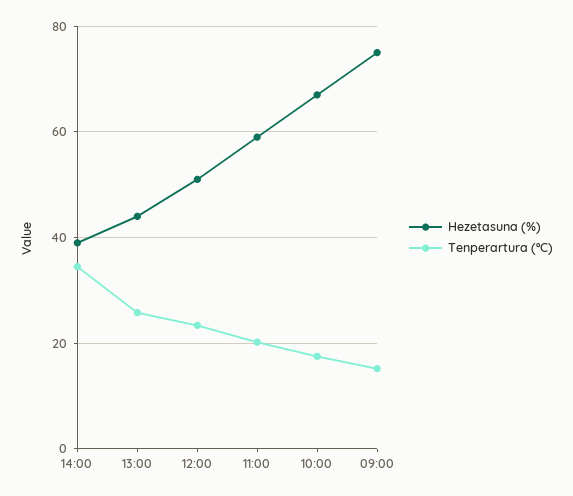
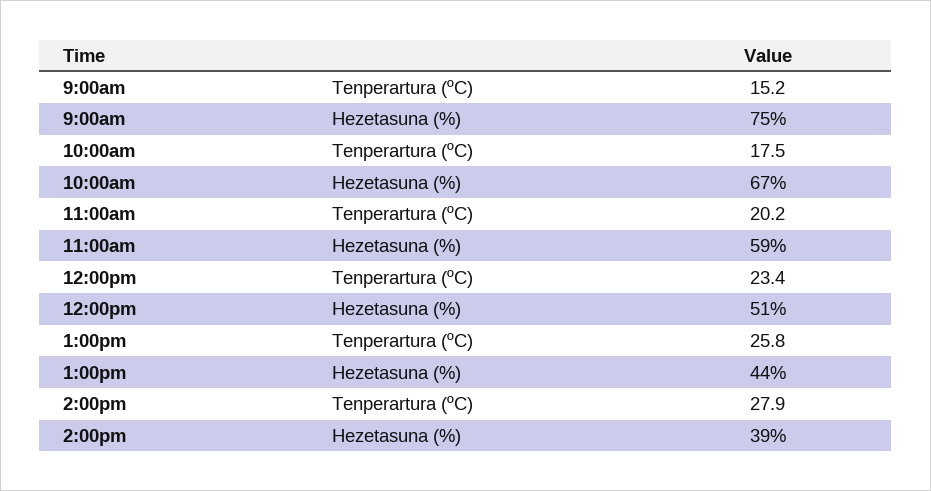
  {
    "Hezetasuna (%)": {
      "14:00": 39,
      "13:00": 44,
      "12:00": 51,
      "11:00": 59,
      "10:00": 67,
      "09:00": 75
    },
    "Tenperartura (ºC)": {
-     "14:00": 34,
+     "14:00": 27.9,
      "13:00": 25.8,
      "12:00": 23.4,
      "11:00": 20.2,
      "10:00": 17.5,
      "09:00": 15.2
    }
  }

